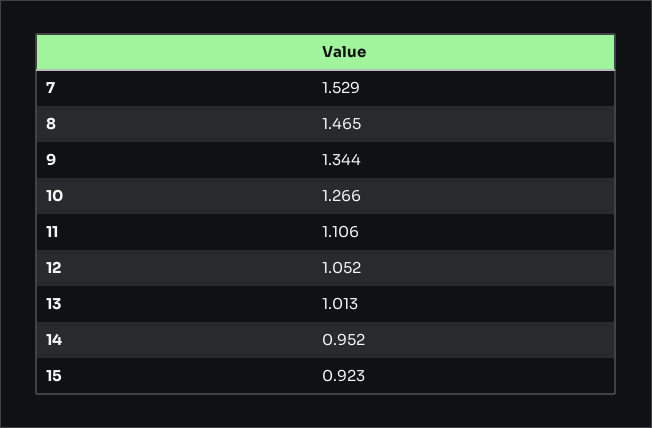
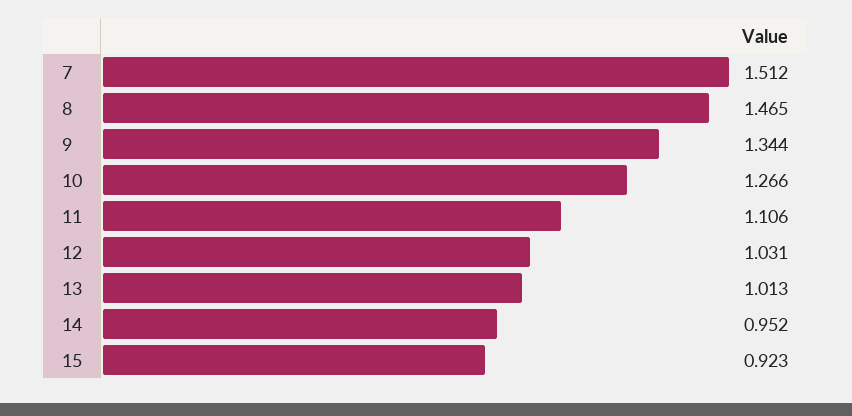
  {
-   "7": 1.529,
+   "7": 1.512,
    "8": 1.465,
    "9": 1.344,
    "10": 1.266,
    "11": 1.106,
-   "12": 1.052,
+   "12": 1.031,
    "13": 1.013,
    "14": 0.952,
    "15": 0.923
  }

